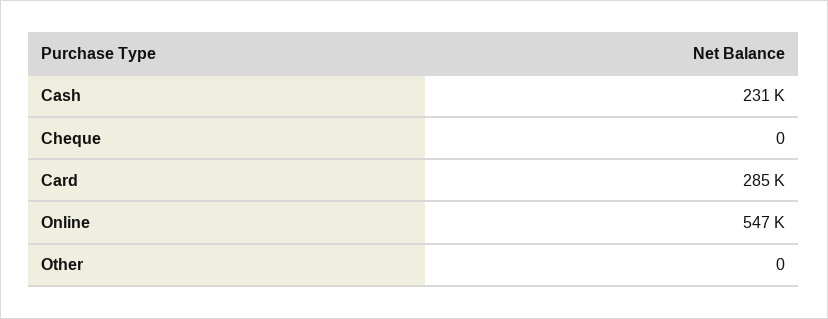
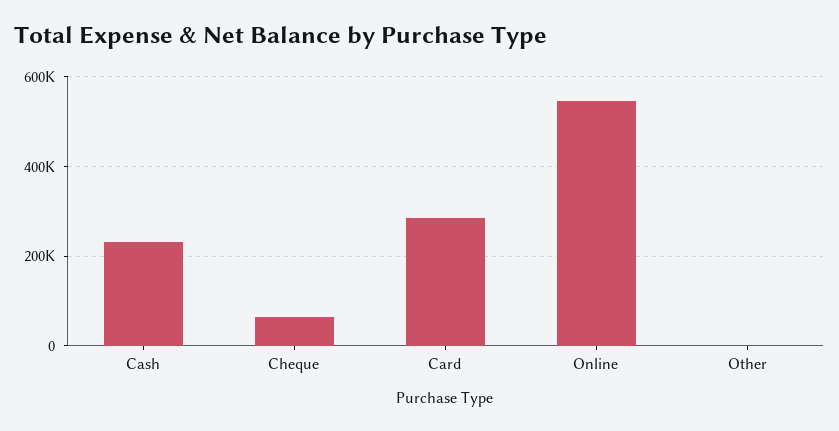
  {
    "Cash": 231000,
-   "Cheque": 0,
+   "Cheque": 60000,
    "Card": 285000,
    "Online": 547000,
    "Other": 0
  }

